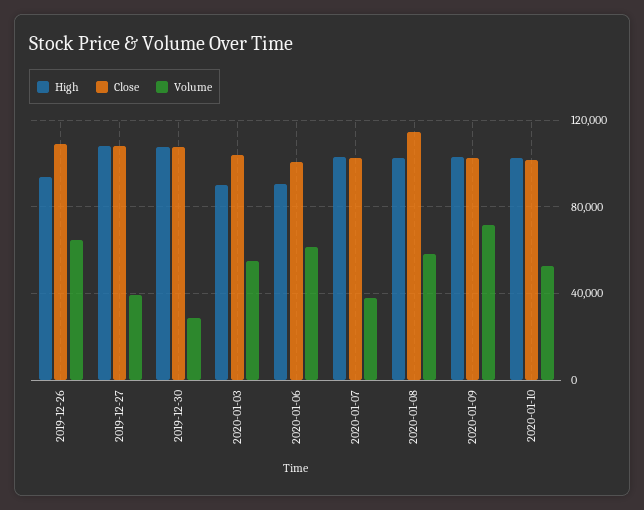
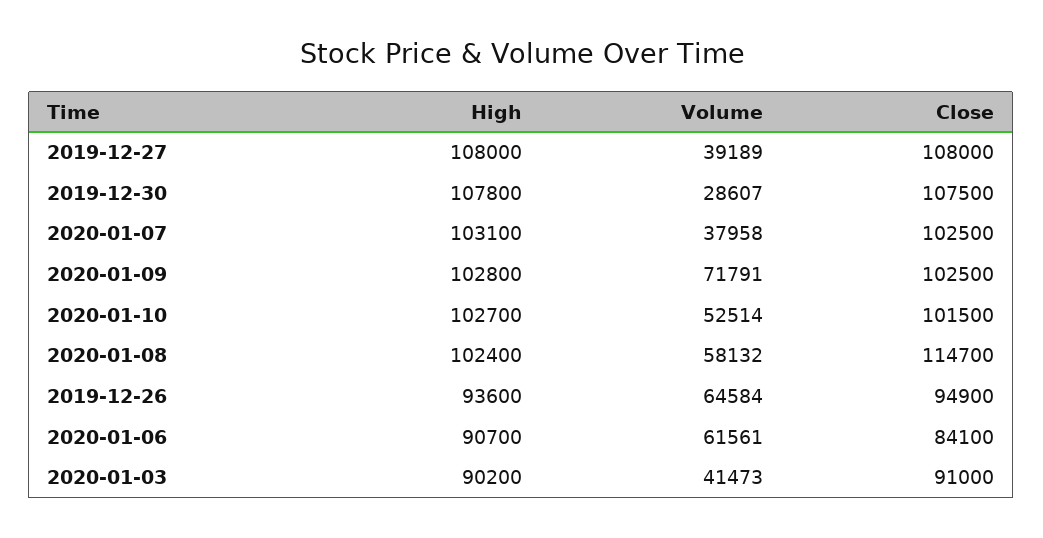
  {
    "High": {
      "2019-12-26": 93600,
      "2019-12-27": 108000,
      "2019-12-30": 107800,
      "2020-01-03": 90200,
      "2020-01-06": 90700,
      "2020-01-07": 103100,
      "2020-01-08": 102400,
      "2020-01-09": 102800,
      "2020-01-10": 102700
    },
    "Close": {
-     "2019-12-26": 110000,
+     "2019-12-26": 94900,
      "2019-12-27": 108000,
      "2019-12-30": 107500,
-     "2020-01-03": 105000,
+     "2020-01-03": 91000,
-     "2020-01-06": 100000,
+     "2020-01-06": 84100,
      "2020-01-07": 102500,
      "2020-01-08": 114700,
      "2020-01-09": 102500,
      "2020-01-10": 101500
    },
    "Volume": {
      "2019-12-26": 64584,
      "2019-12-27": 39189,
      "2019-12-30": 28607,
-     "2020-01-03": 55000,
+     "2020-01-03": 41473,
      "2020-01-06": 61561,
      "2020-01-07": 37958,
      "2020-01-08": 58132,
      "2020-01-09": 71791,
      "2020-01-10": 52514
    }
  }

